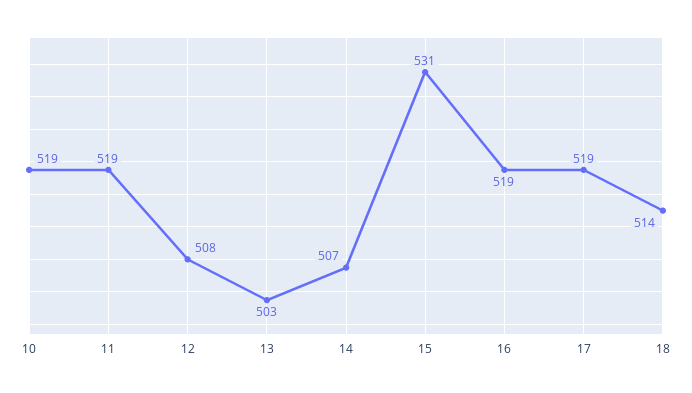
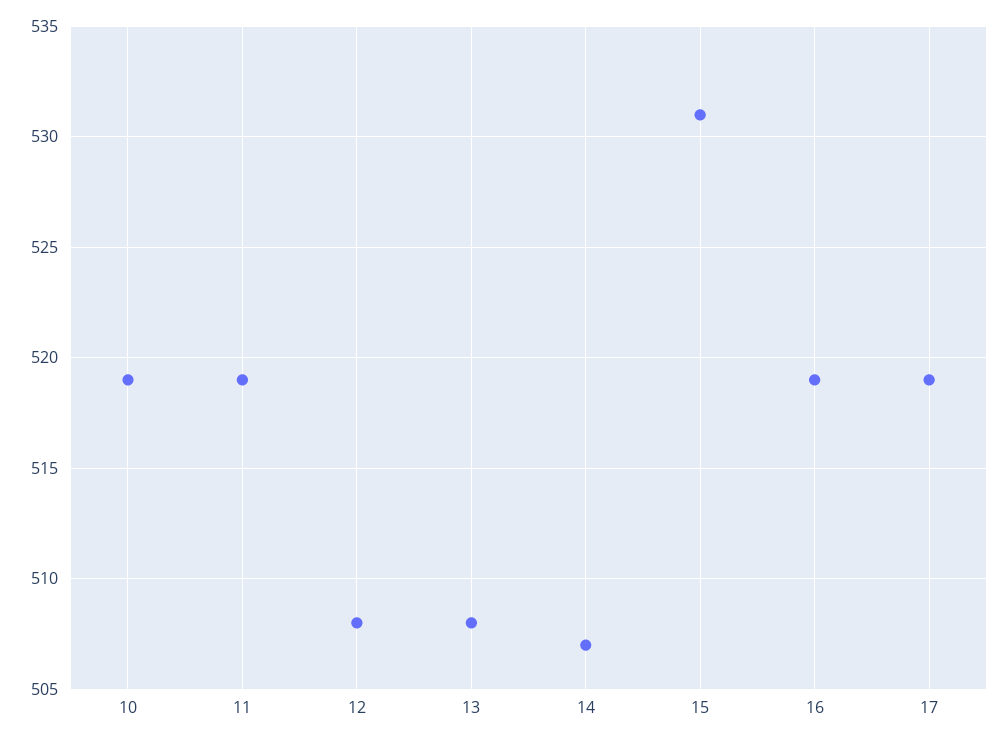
  {
    "10": 519,
    "11": 519,
    "12": 508,
-   "13": 503,
+   "13": 508,
    "14": 507,
    "15": 531,
    "16": 519,
-   "17": 519,
+   "17": 519
-   "18": 514
  }

